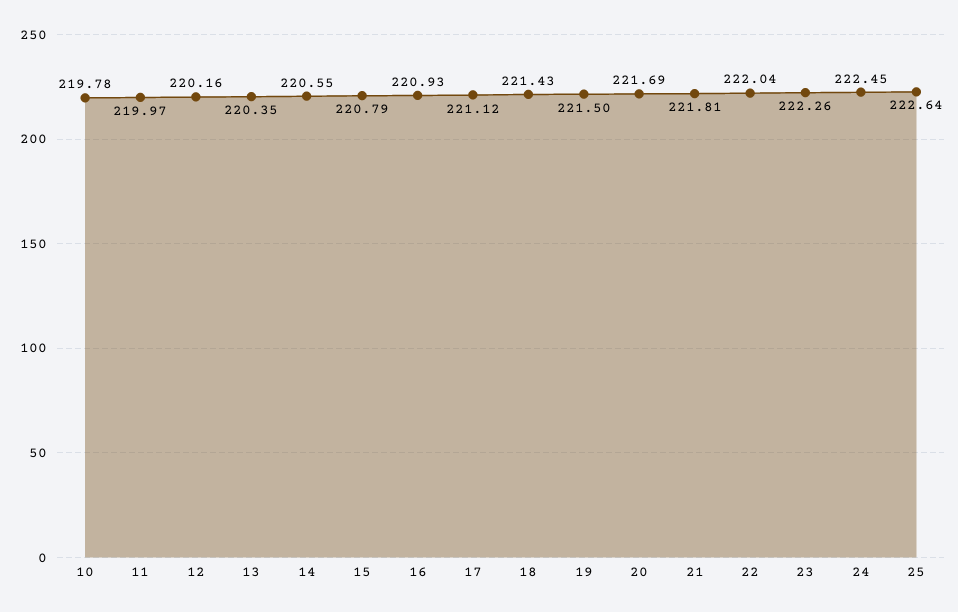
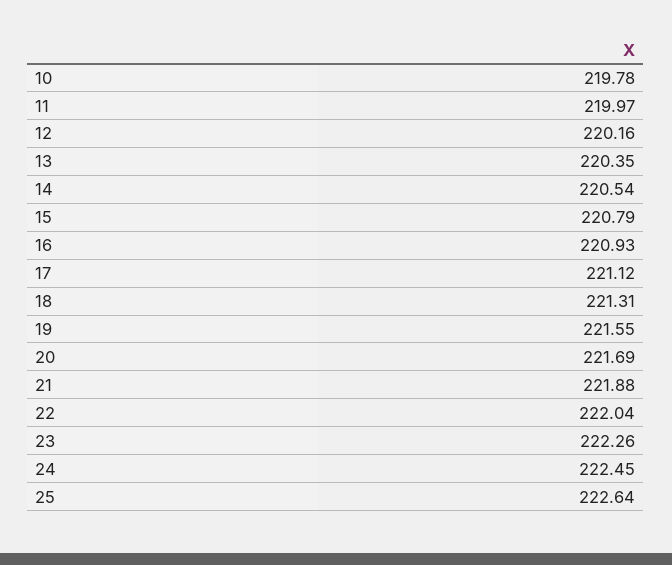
  {
    "10": 219.78,
    "11": 219.97,
    "12": 220.16,
    "13": 220.35,
-   "14": 220.55,
+   "14": 220.54,
    "15": 220.79,
    "16": 220.93,
    "17": 221.12,
-   "18": 221.43,
+   "18": 221.31,
-   "19": 221.5,
+   "19": 221.55,
    "20": 221.69,
-   "21": 221.81,
+   "21": 221.88,
    "22": 222.04,
    "23": 222.26,
    "24": 222.45,
    "25": 222.64
  }

